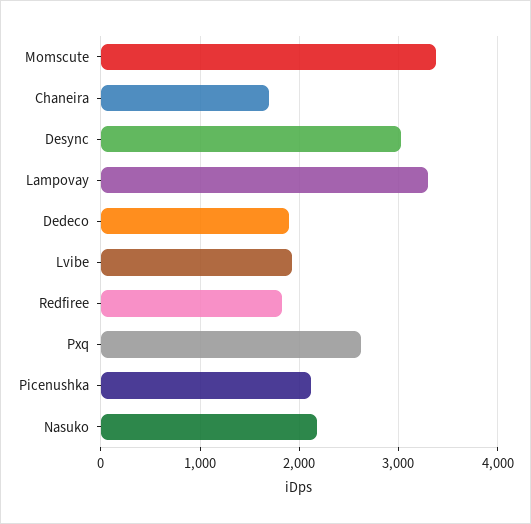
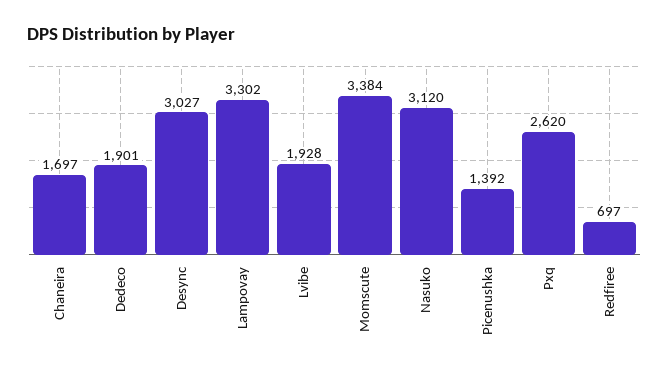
  {
    "Momscute": 3384,
    "Chaneira": 1697,
    "Desync": 3027,
    "Lampovay": 3302,
    "Dedeco": 1901,
    "Lvibe": 1928,
-   "Redfiree": 1800,
+   "Redfiree": 697,
    "Pxq": 2620,
-   "Picenushka": 2100,
+   "Picenushka": 1392,
-   "Nasuko": 2200
+   "Nasuko": 3120
  }

